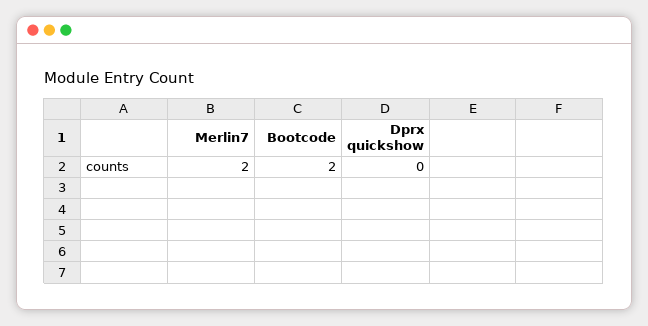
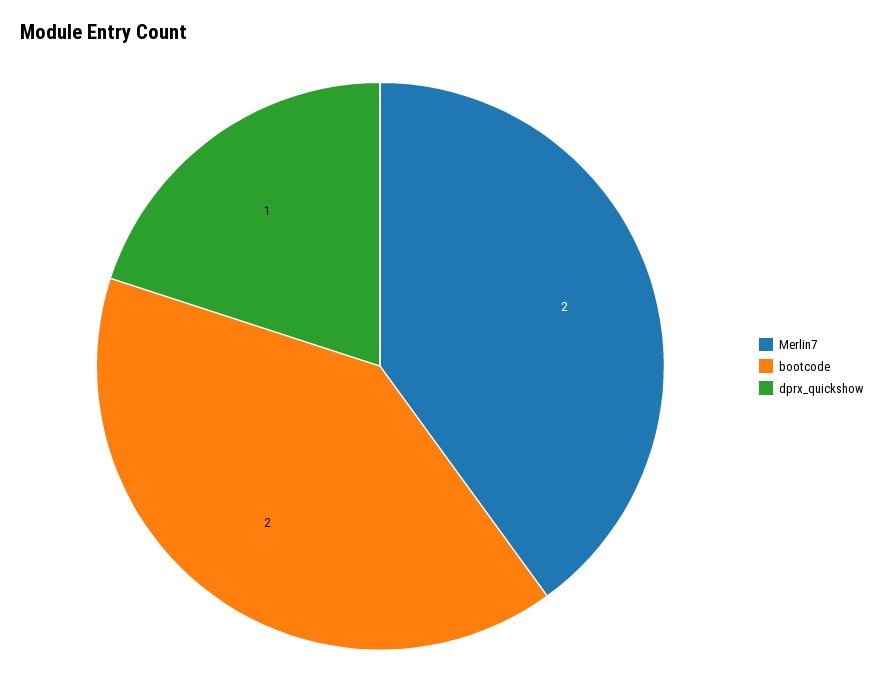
  {
    "Merlin7": 2,
    "Bootcode": 2,
-   "Dprx quickshow": 0
+   "Dprx quickshow": 1
  }

